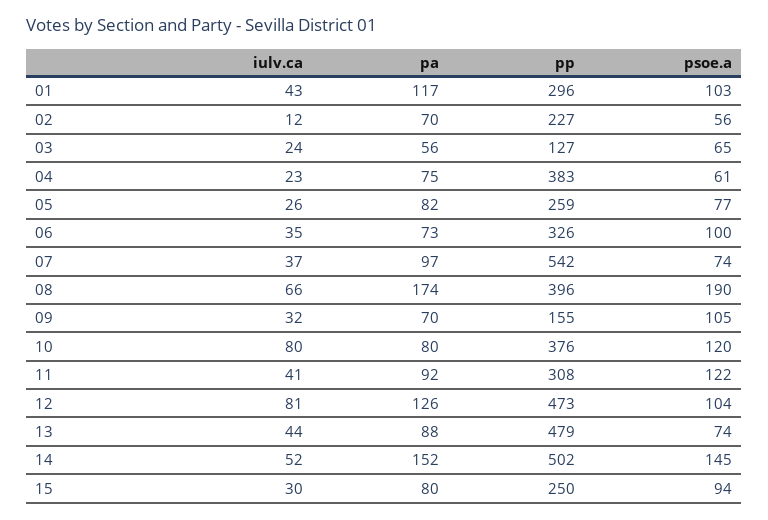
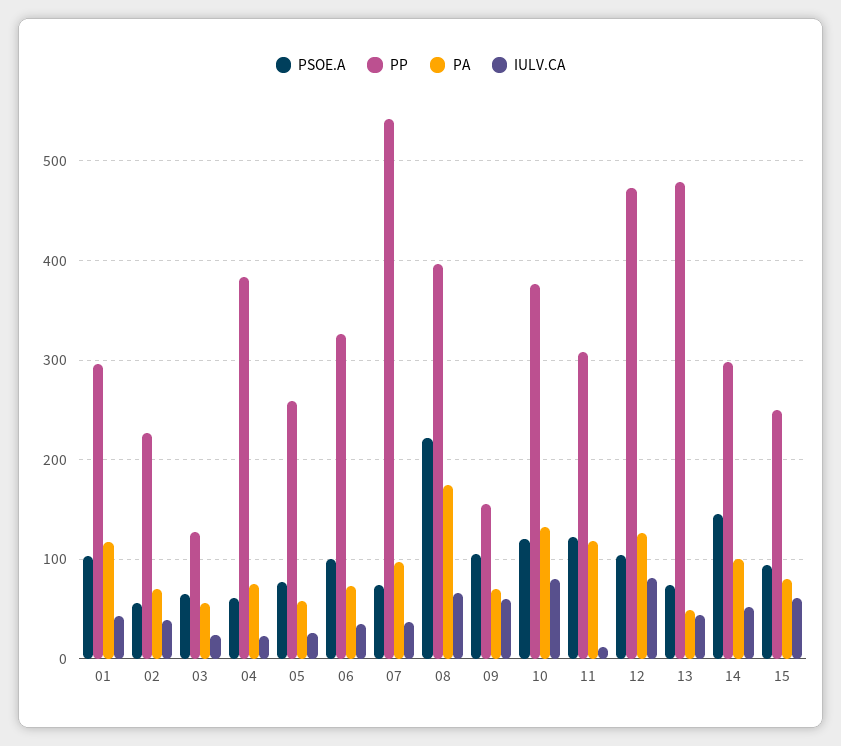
  {
    "iulv.ca": {
      "01": 43,
-     "02": 12,
+     "02": 40,
      "03": 24,
      "04": 23,
      "05": 26,
      "06": 35,
      "07": 37,
      "08": 66,
-     "09": 32,
+     "09": 60,
      "10": 80,
-     "11": 41,
+     "11": 10,
      "12": 81,
      "13": 44,
      "14": 52,
-     "15": 30
+     "15": 60
    },
    "pa": {
      "01": 117,
      "02": 70,
      "03": 56,
      "04": 75,
-     "05": 82,
+     "05": 60,
      "06": 73,
      "07": 97,
      "08": 174,
      "09": 70,
-     "10": 80,
+     "10": 130,
-     "11": 92,
+     "11": 120,
      "12": 126,
-     "13": 88,
+     "13": 50,
-     "14": 152,
+     "14": 100,
      "15": 80
    },
    "pp": {
      "01": 296,
      "02": 227,
      "03": 127,
      "04": 383,
      "05": 259,
      "06": 326,
      "07": 542,
      "08": 396,
      "09": 155,
      "10": 376,
      "11": 308,
      "12": 473,
      "13": 479,
-     "14": 502,
+     "14": 300,
      "15": 250
    },
    "psoe.a": {
      "01": 103,
      "02": 56,
      "03": 65,
      "04": 61,
      "05": 77,
      "06": 100,
      "07": 74,
-     "08": 190,
+     "08": 220,
      "09": 105,
      "10": 120,
      "11": 122,
      "12": 104,
      "13": 74,
      "14": 145,
      "15": 94
    }
  }

